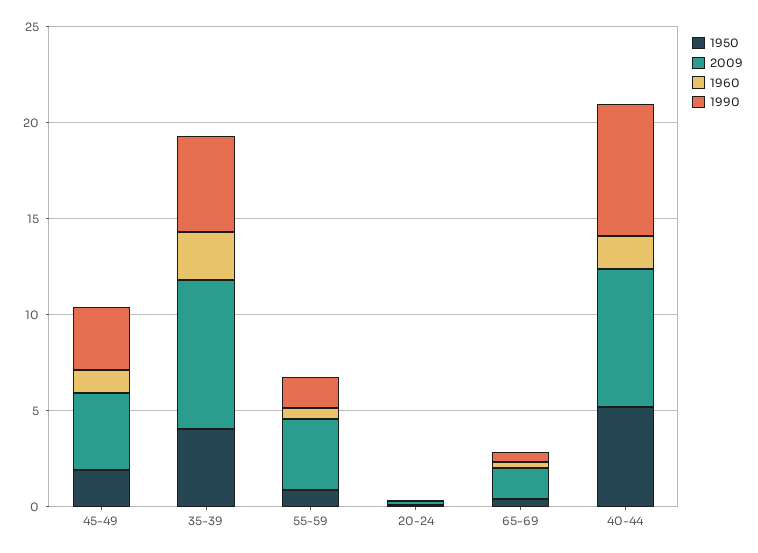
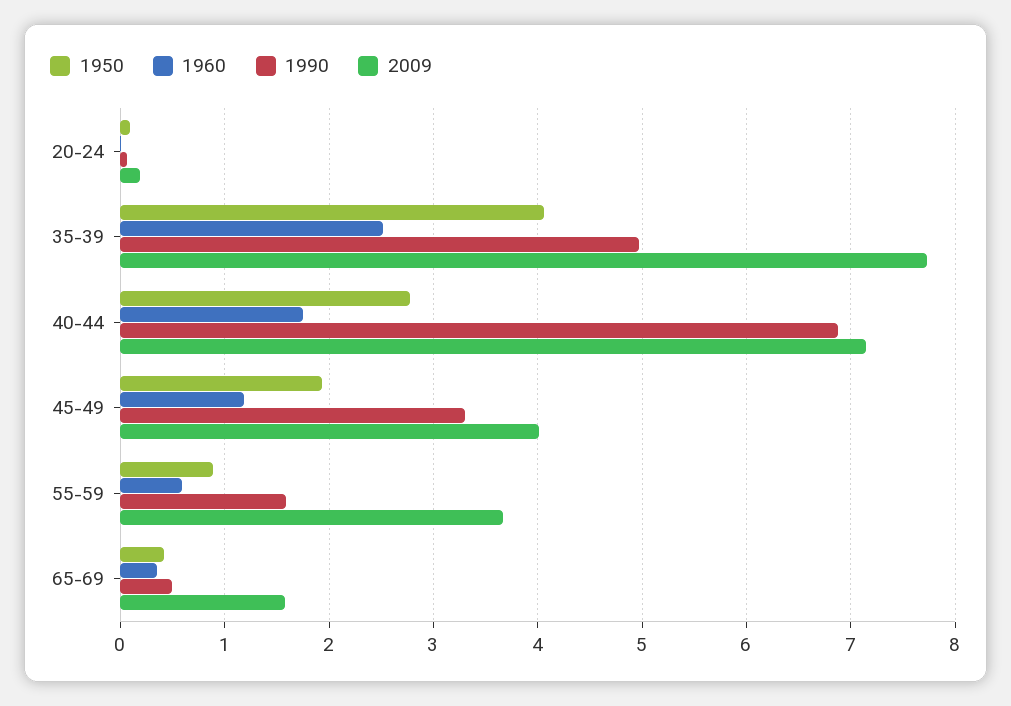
  {
    "1950": {
      "45-49": 1.9,
      "35-39": 4.1,
      "55-59": 0.9,
      "20-24": 0.1,
      "65-69": 0.4,
-     "40-44": 5
+     "40-44": 2.8
    },
    "2009": {
      "45-49": 4,
      "35-39": 7.7,
      "55-59": 3.7,
      "20-24": 0.2,
      "65-69": 1.6,
      "40-44": 7.2
    },
    "1960": {
      "45-49": 1.2,
      "35-39": 2.5,
      "55-59": 0.6,
      "20-24": 0,
      "65-69": 0.4,
      "40-44": 1.8
    },
    "1990": {
      "45-49": 3.3,
      "35-39": 5,
      "55-59": 1.6,
      "20-24": 0.1,
      "65-69": 0.5,
      "40-44": 6.9
    }
  }

